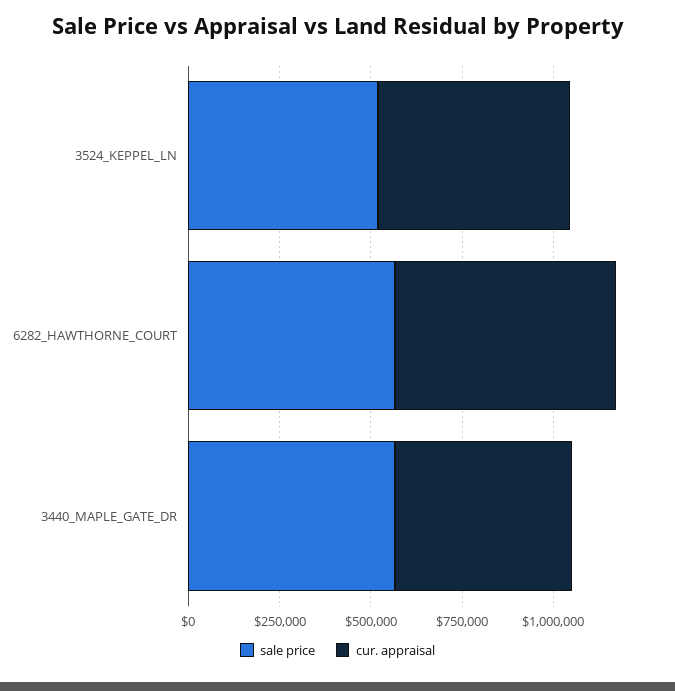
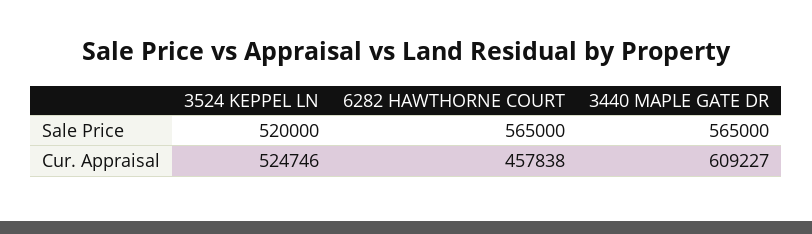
  {
    "sale price": {
      "3524_KEPPEL_LN": 520000,
      "6282_HAWTHORNE_COURT": 565000,
      "3440_MAPLE_GATE_DR": 565000
    },
    "cur. appraisal": {
      "3524_KEPPEL_LN": 524746,
-     "6282_HAWTHORNE_COURT": 600000,
+     "6282_HAWTHORNE_COURT": 457838,
-     "3440_MAPLE_GATE_DR": 500000
+     "3440_MAPLE_GATE_DR": 609227
    }
  }

